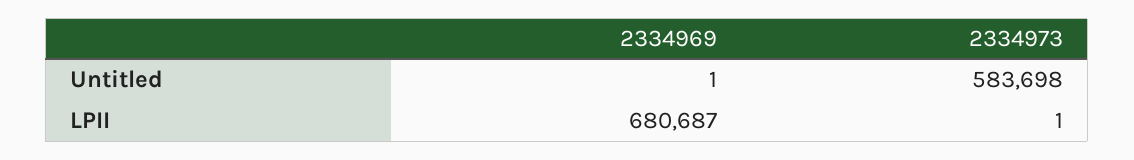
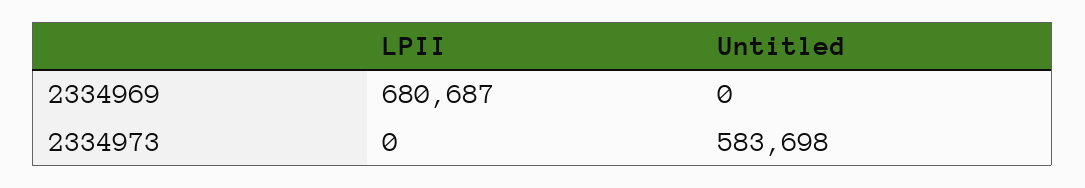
  {
    "2334969": {
-     "Untitled": 1,
+     "Untitled": 0,
      "LPII": 680687
    },
    "2334973": {
      "Untitled": 583698,
-     "LPII": 1
+     "LPII": 0
    }
  }

